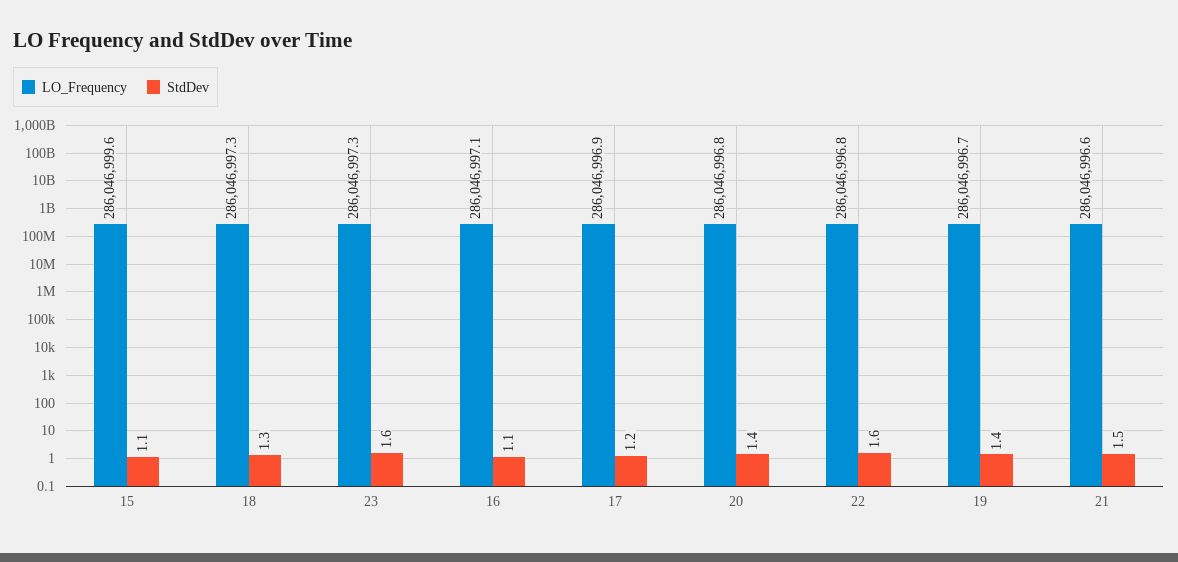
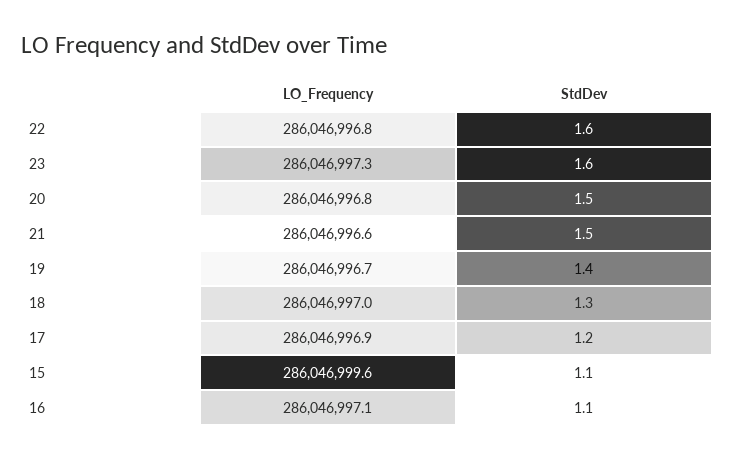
  {
    "LO_Frequency": {
      "15": 286046999.6,
-     "18": 286046997.3,
+     "18": 286046997,
      "23": 286046997.3,
      "16": 286046997.1,
      "17": 286046996.9,
      "20": 286046996.8,
      "22": 286046996.8,
      "19": 286046996.7,
      "21": 286046996.6
    },
    "StdDev": {
      "15": 1.1,
      "18": 1.3,
      "23": 1.6,
      "16": 1.1,
      "17": 1.2,
-     "20": 1.4,
+     "20": 1.5,
      "22": 1.6,
      "19": 1.4,
      "21": 1.5
    }
  }

